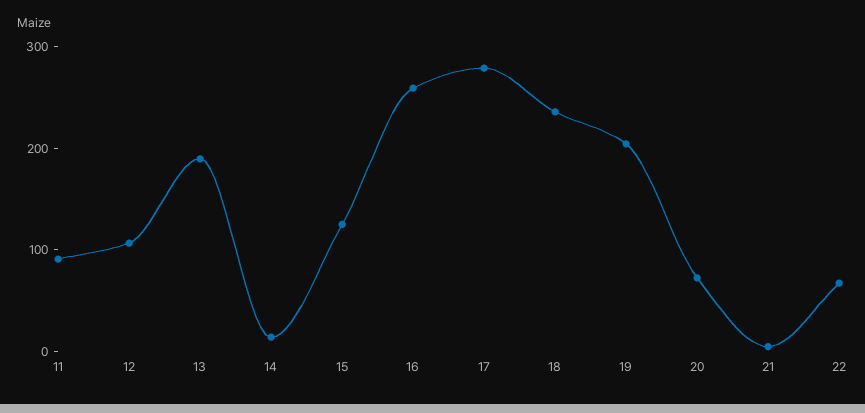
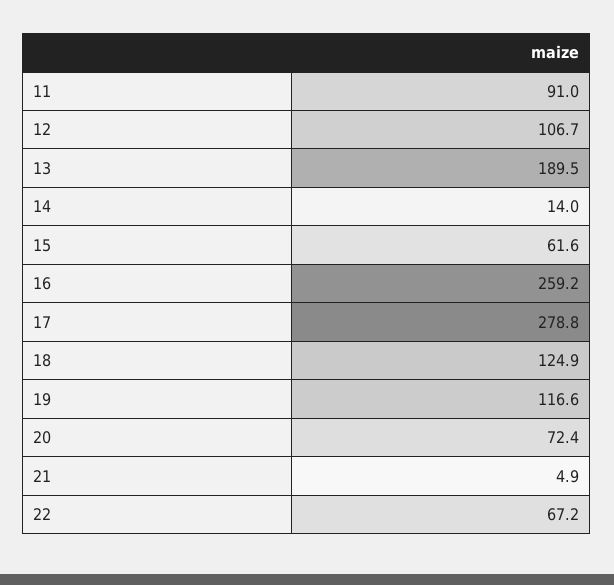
  {
    "11": 91,
    "12": 106.7,
    "13": 189.5,
    "14": 14,
-   "15": 120,
+   "15": 61.6,
    "16": 259.2,
    "17": 278.8,
-   "18": 240,
+   "18": 124.9,
-   "19": 200,
+   "19": 116.6,
    "20": 72.4,
    "21": 4.9,
    "22": 67.2
  }

